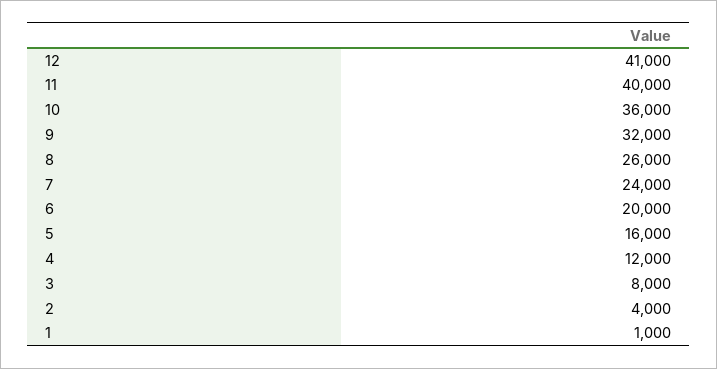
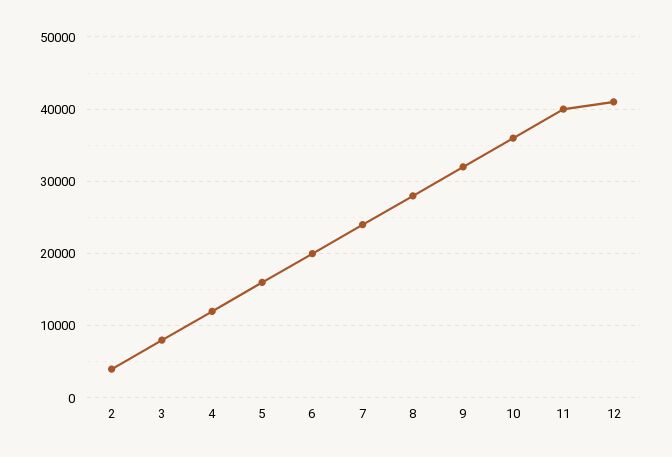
  {
    "12": 41000,
    "11": 40000,
    "10": 36000,
    "9": 32000,
-   "8": 26000,
+   "8": 28000,
    "7": 24000,
    "6": 20000,
    "5": 16000,
    "4": 12000,
    "3": 8000,
-   "2": 4000,
+   "2": 4000
-   "1": 1000
  }

